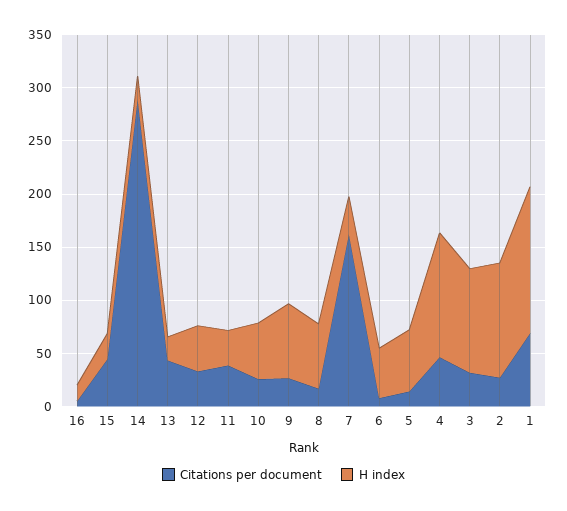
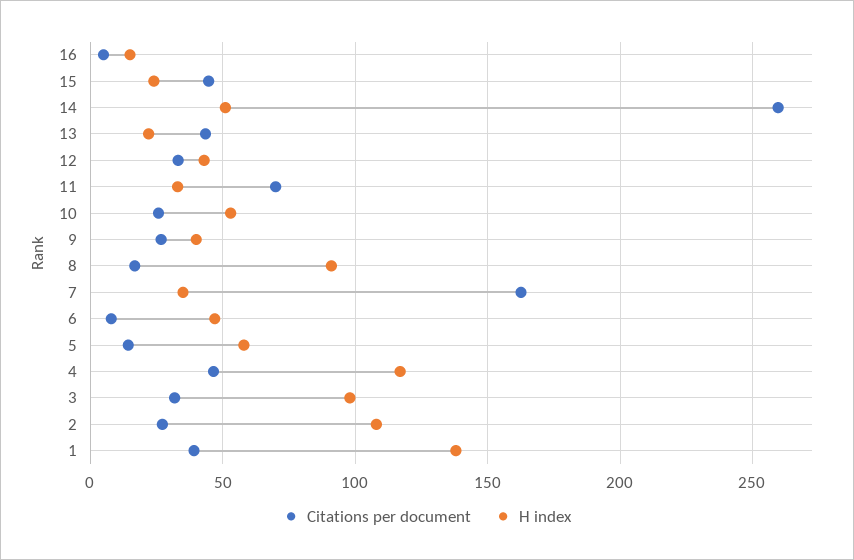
  {
    "Citations per document": {
      "16": 5,
      "15": 45,
-     "14": 290,
+     "14": 260,
      "13": 45,
      "12": 35,
-     "11": 40,
+     "11": 70,
      "10": 25,
      "9": 25,
      "8": 15,
      "7": 165,
      "6": 10,
      "5": 15,
      "4": 45,
      "3": 30,
      "2": 25,
-     "1": 70
+     "1": 40
    },
    "H index": {
      "16": 15,
      "15": 25,
-     "14": 20,
+     "14": 50,
      "13": 20,
      "12": 45,
      "11": 35,
      "10": 55,
-     "9": 70,
+     "9": 40,
-     "8": 60,
+     "8": 90,
      "7": 35,
      "6": 45,
      "5": 60,
      "4": 115,
      "3": 100,
      "2": 110,
      "1": 140
    }
  }

